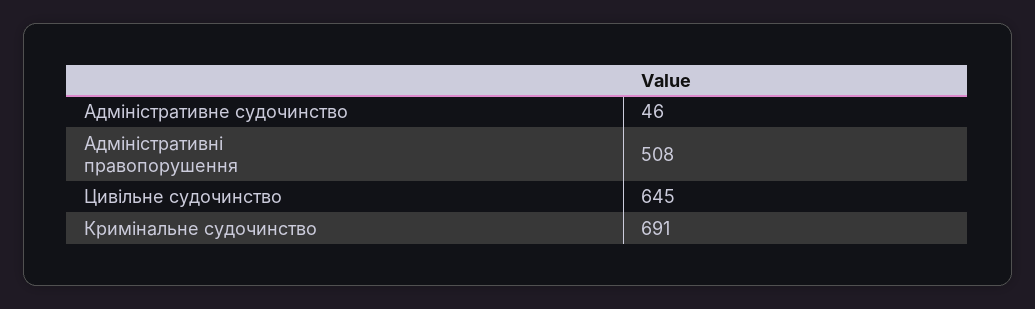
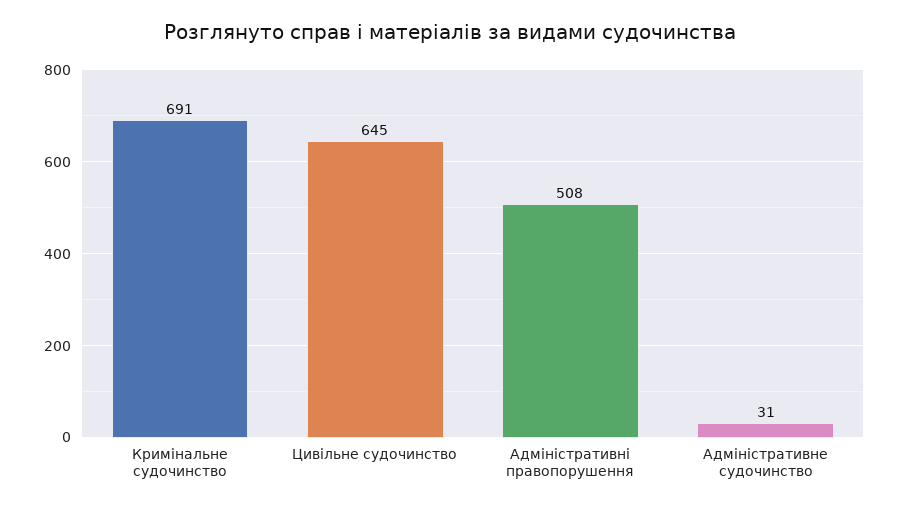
  {
-   "Адміністративне судочинство": 46,
+   "Адміністративне судочинство": 31,
    "Адміністративні правопорушення": 508,
    "Цивільне судочинство": 645,
    "Кримінальне судочинство": 691
  }

